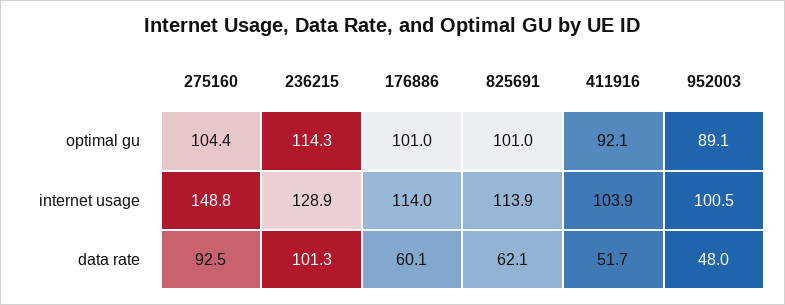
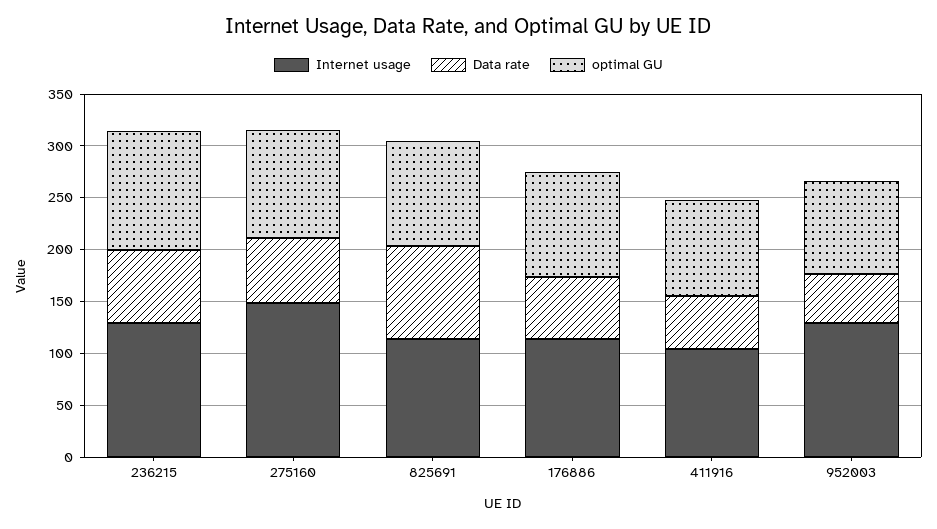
  {
    "optimal gu": {
      "275160": 104.4,
      "236215": 114.3,
      "176886": 101,
      "825691": 101,
      "411916": 92.1,
      "952003": 89.1
    },
    "internet usage": {
      "275160": 148.8,
      "236215": 128.9,
      "176886": 114,
      "825691": 113.9,
      "411916": 103.9,
-     "952003": 100.5
+     "952003": 130
    },
    "data rate": {
-     "275160": 92.5,
+     "275160": 60,
-     "236215": 101.3,
+     "236215": 70,
      "176886": 60.1,
-     "825691": 62.1,
+     "825691": 90,
      "411916": 51.7,
      "952003": 48
    }
  }

